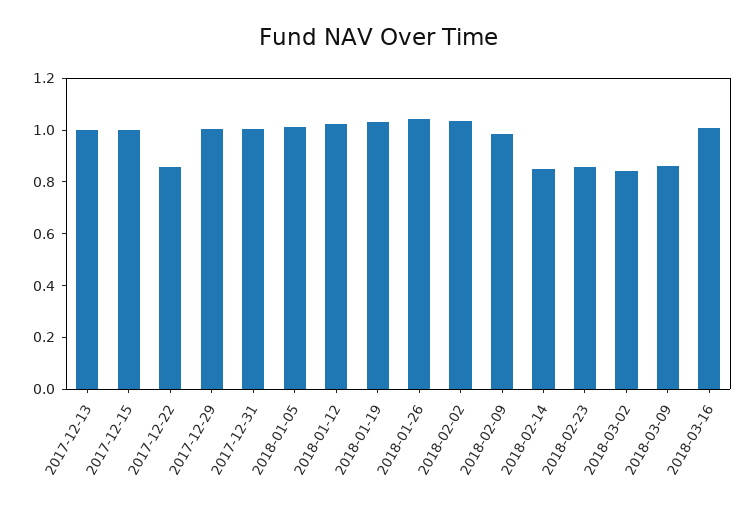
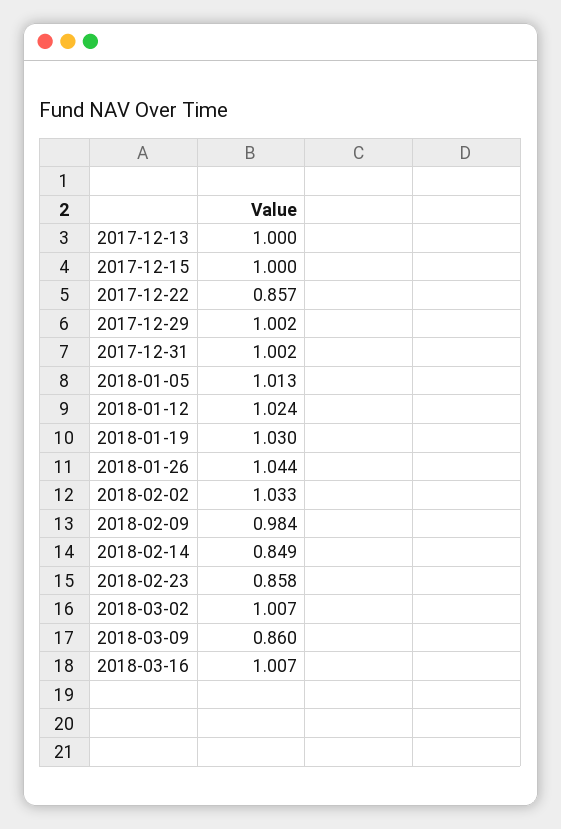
  {
    "2017-12-13": 1,
    "2017-12-15": 1,
    "2017-12-22": 0.857,
    "2017-12-29": 1.002,
    "2017-12-31": 1.002,
    "2018-01-05": 1.013,
    "2018-01-12": 1.024,
    "2018-01-19": 1.03,
    "2018-01-26": 1.044,
    "2018-02-02": 1.033,
    "2018-02-09": 0.984,
    "2018-02-14": 0.849,
    "2018-02-23": 0.858,
-   "2018-03-02": 0.85,
+   "2018-03-02": 1.007,
    "2018-03-09": 0.86,
    "2018-03-16": 1.007
  }

